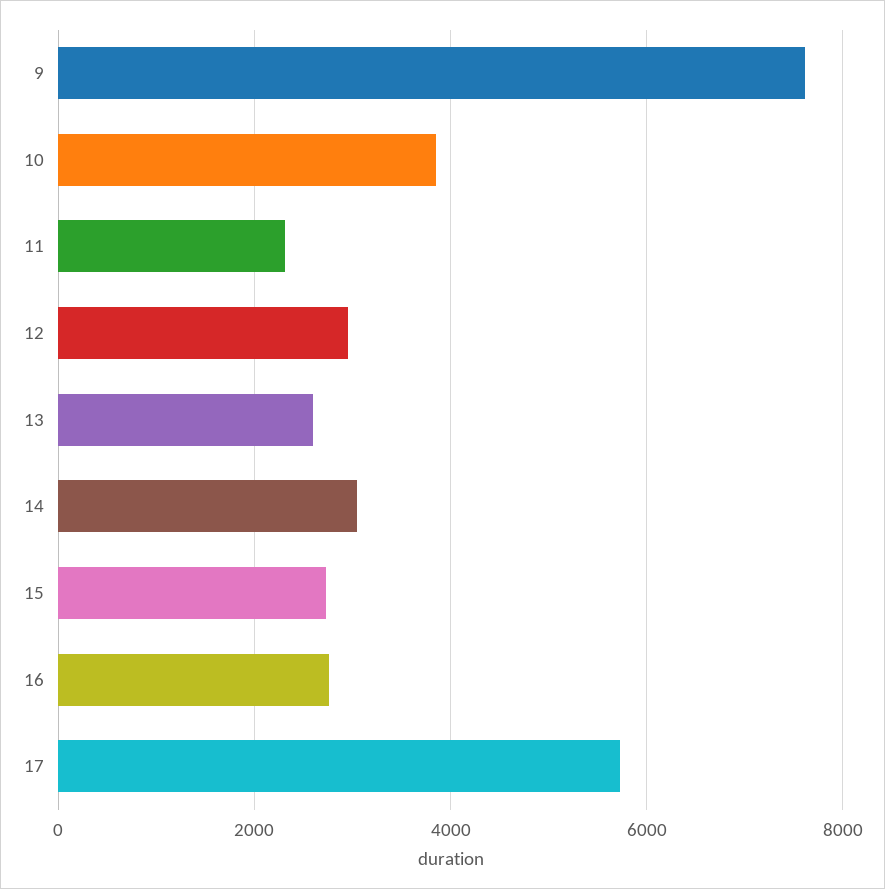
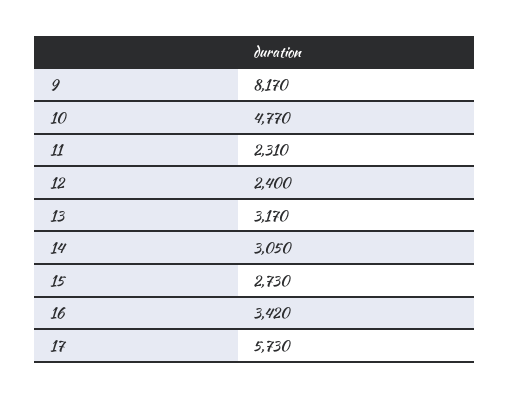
  {
-   "9": 7600,
+   "9": 8170,
-   "10": 3800,
+   "10": 4770,
    "11": 2310,
-   "12": 3000,
+   "12": 2400,
-   "13": 2600,
+   "13": 3170,
    "14": 3050,
    "15": 2730,
-   "16": 2800,
+   "16": 3420,
    "17": 5730
  }

